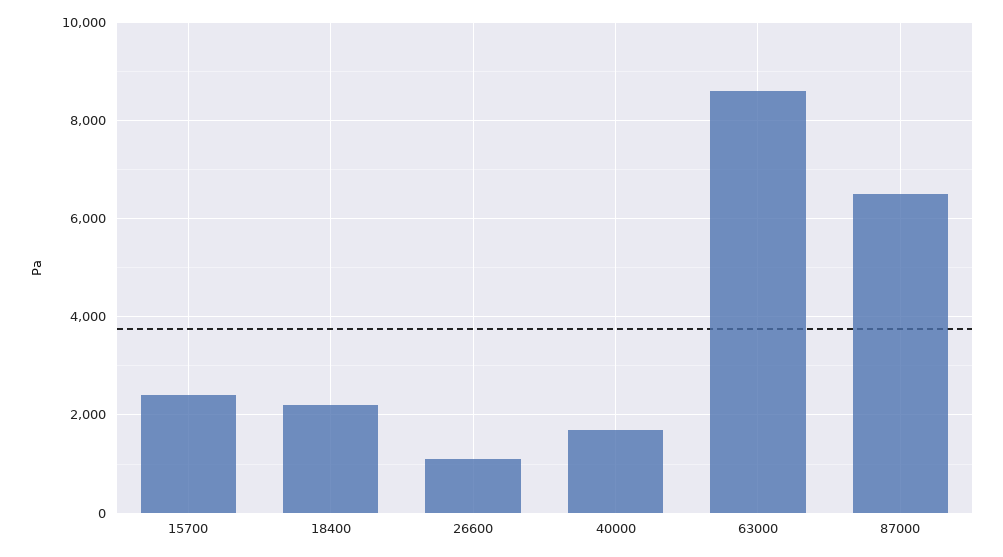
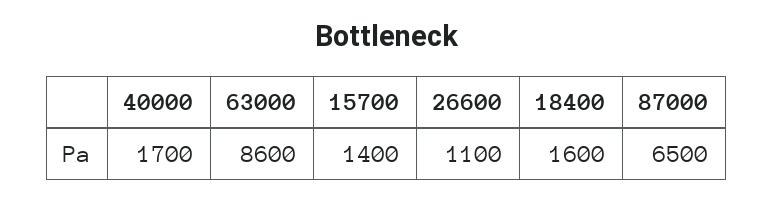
  {
-   "15700": 2400,
+   "15700": 1400,
-   "18400": 2200,
+   "18400": 1600,
    "26600": 1100,
    "40000": 1700,
    "63000": 8600,
    "87000": 6500
  }

